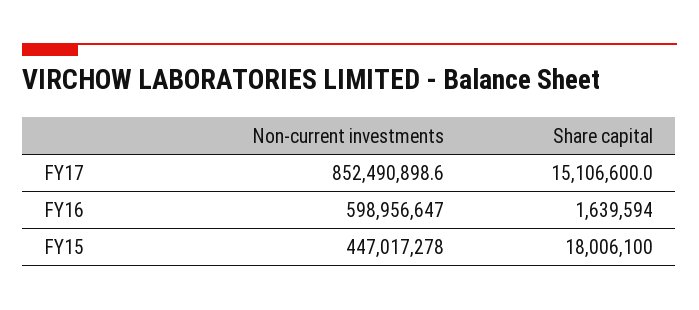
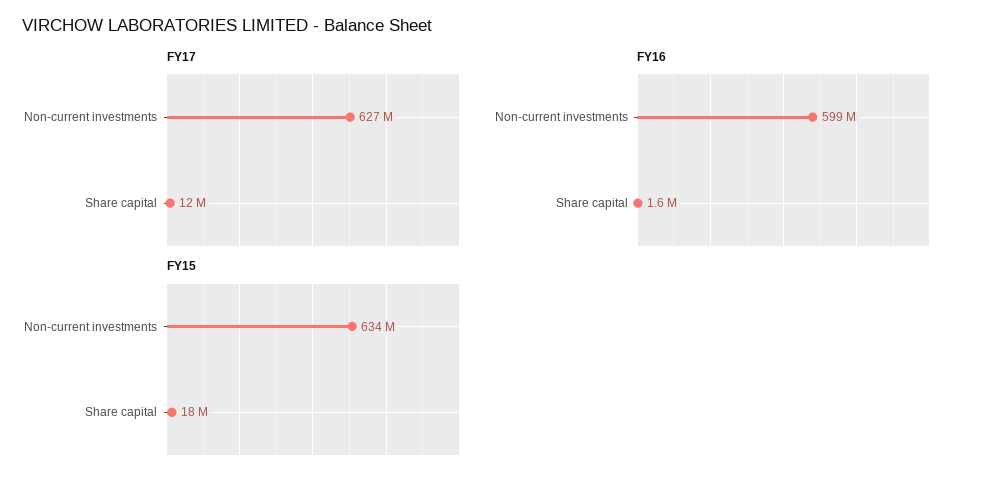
  {
    "FY17": {
-     "Non-current investments": 852490898.6,
+     "Non-current investments": 627000000,
-     "Share capital": 15106600
+     "Share capital": 12000000
    },
    "FY16": {
      "Non-current investments": 598956647,
      "Share capital": 1639594
    },
    "FY15": {
-     "Non-current investments": 447017278,
+     "Non-current investments": 634000000,
      "Share capital": 18006100
    }
  }

